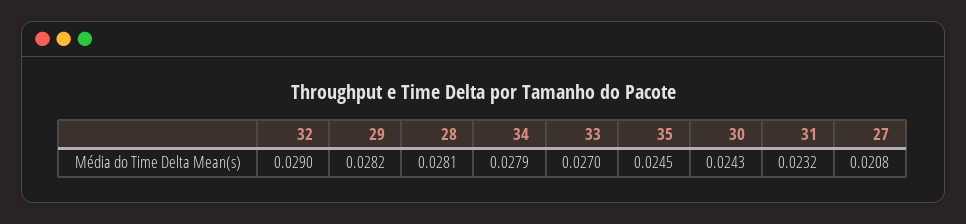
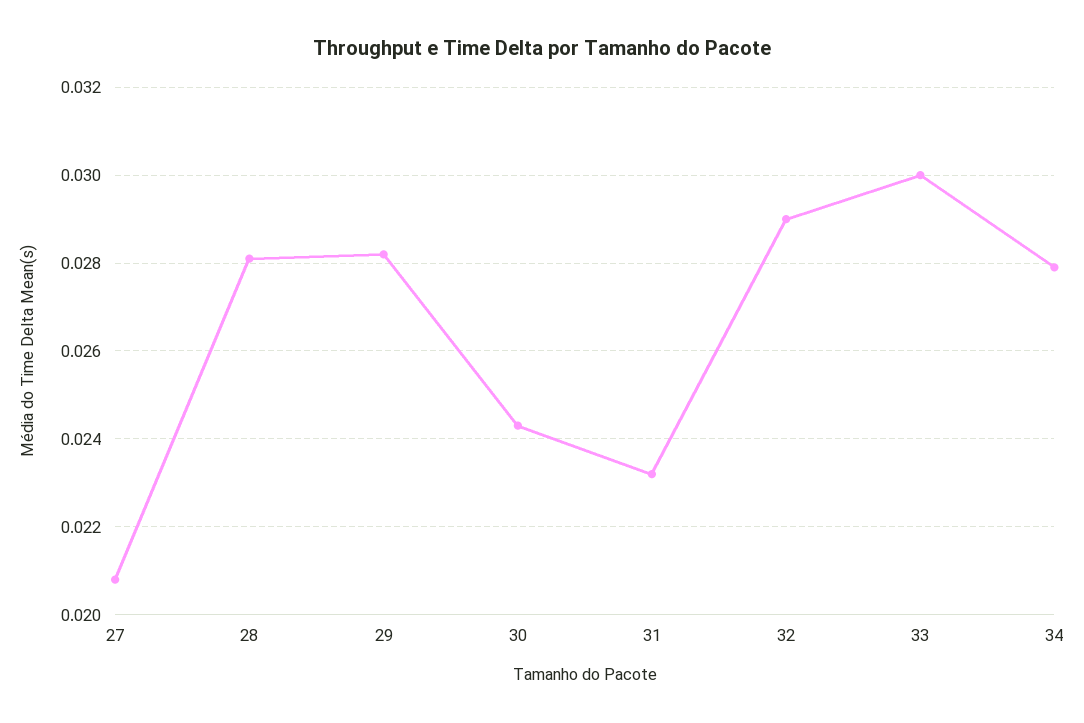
  {
    "32": 0.029,
    "29": 0.0282,
    "28": 0.0281,
    "34": 0.0279,
-   "33": 0.027,
+   "33": 0.03,
-   "35": 0.0245,
    "30": 0.0243,
    "31": 0.0232,
    "27": 0.0208
  }

